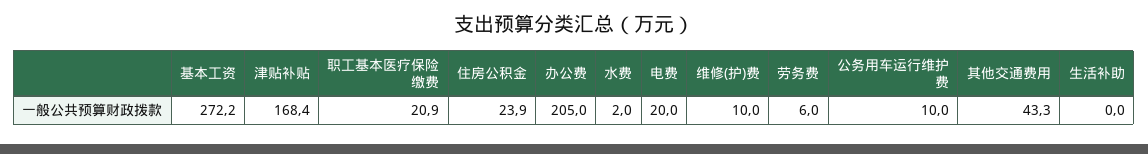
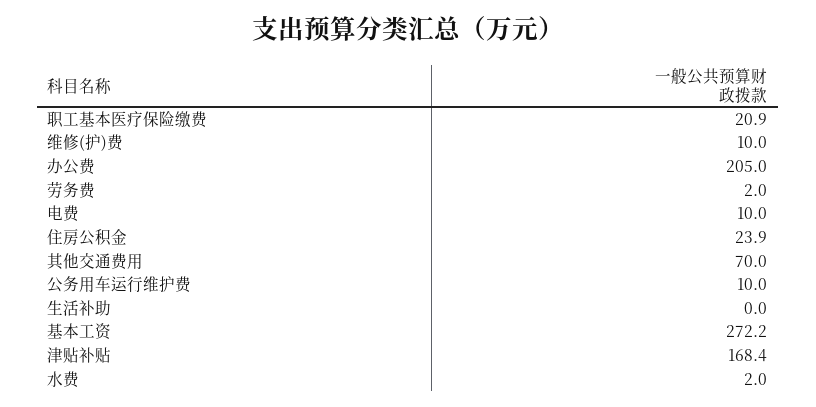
  {
    "基本工资": 272.2,
    "津贴补贴": 168.4,
    "职工基本医疗保险缴费": 20.9,
    "住房公积金": 23.9,
    "办公费": 205,
    "水费": 2,
-   "电费": 20,
+   "电费": 10,
    "维修(护)费": 10,
-   "劳务费": 6,
+   "劳务费": 2,
    "公务用车运行维护费": 10,
-   "其他交通费用": 43.3,
+   "其他交通费用": 70,
    "生活补助": 0
  }

